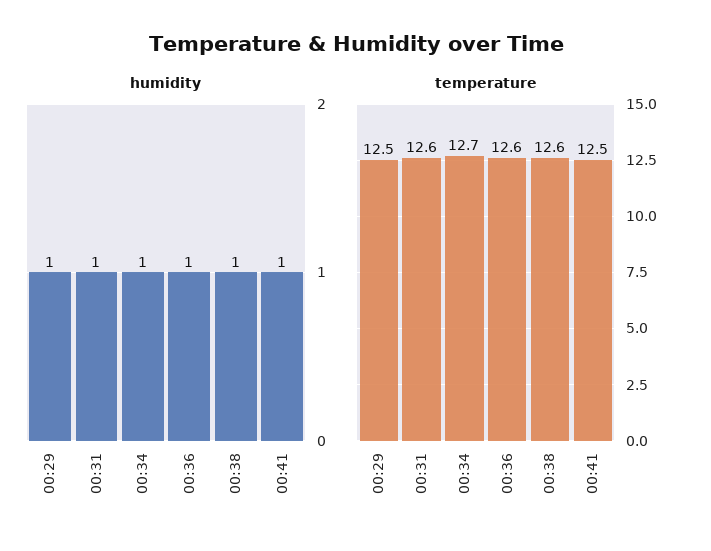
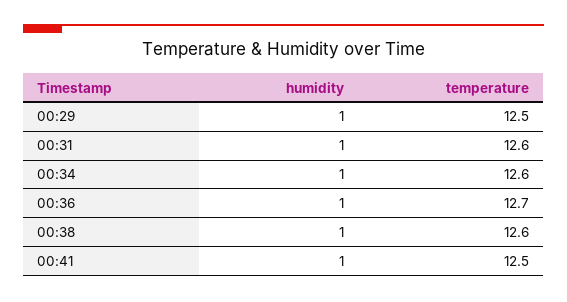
  {
    "humidity": {
      "00:29": 1,
      "00:31": 1,
      "00:34": 1,
      "00:36": 1,
      "00:38": 1,
      "00:41": 1
    },
    "temperature": {
      "00:29": 12.5,
      "00:31": 12.6,
-     "00:34": 12.7,
+     "00:34": 12.6,
-     "00:36": 12.6,
+     "00:36": 12.7,
      "00:38": 12.6,
      "00:41": 12.5
    }
  }

